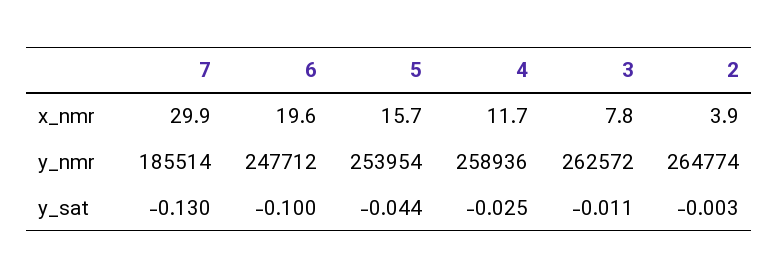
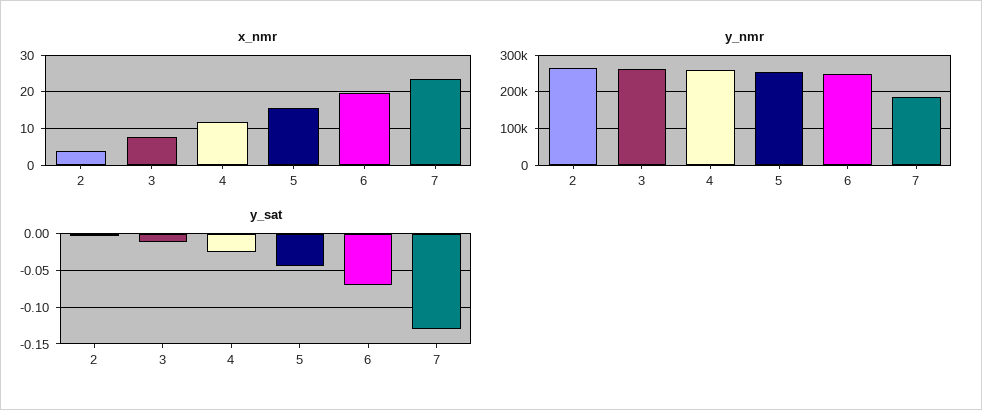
  {
    "x_nmr": {
-     "7": 29.9,
+     "7": 24,
      "6": 19.6,
      "5": 15.7,
      "4": 11.7,
      "3": 7.8,
      "2": 3.9
    },
    "y_nmr": {
      "7": 185514,
      "6": 247712,
      "5": 253954,
      "4": 258936,
      "3": 262572,
      "2": 264774
    },
    "y_sat": {
      "7": -0.13,
-     "6": -0.1,
+     "6": -0.07,
      "5": -0.044,
      "4": -0.025,
      "3": -0.011,
      "2": -0.003
    }
  }

